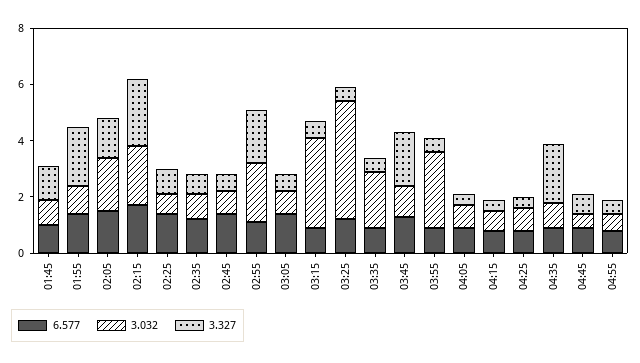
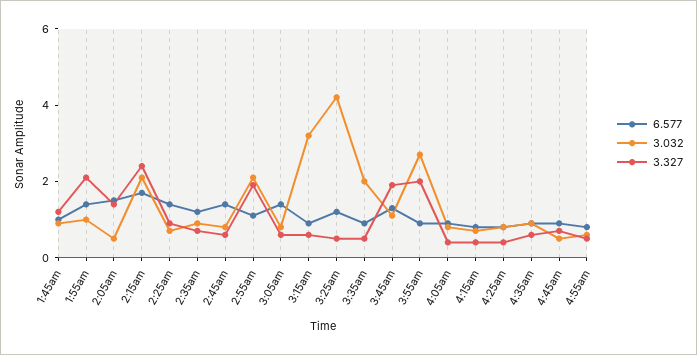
  {
    "6.577": {
      "01:45": 1,
      "01:55": 1.5,
      "02:05": 1.5,
      "02:15": 1.5,
      "02:25": 1.5,
      "02:35": 1,
      "02:45": 1.5,
      "02:55": 1,
      "03:05": 1.5,
      "03:15": 1,
      "03:25": 1,
      "03:35": 1,
      "03:45": 1.5,
      "03:55": 1,
      "04:05": 1,
      "04:15": 1,
      "04:25": 1,
      "04:35": 1,
      "04:45": 1,
      "04:55": 1
    },
    "3.032": {
      "01:45": 1,
      "01:55": 1,
-     "02:05": 2,
+     "02:05": 0.5,
      "02:15": 2,
      "02:25": 0.5,
      "02:35": 1,
      "02:45": 1,
      "02:55": 2,
      "03:05": 1,
      "03:15": 3,
      "03:25": 4,
      "03:35": 2,
      "03:45": 1,
      "03:55": 2.5,
      "04:05": 1,
      "04:15": 0.5,
      "04:25": 1,
      "04:35": 1,
      "04:45": 0.5,
      "04:55": 0.5
    },
    "3.327": {
      "01:45": 1,
      "01:55": 2,
      "02:05": 1.5,
      "02:15": 2.5,
      "02:25": 1,
      "02:35": 0.5,
      "02:45": 0.5,
      "02:55": 2,
      "03:05": 0.5,
      "03:15": 0.5,
      "03:25": 0.5,
      "03:35": 0.5,
      "03:45": 2,
-     "03:55": 0.5,
+     "03:55": 2,
      "04:05": 0.5,
      "04:15": 0.5,
      "04:25": 0.5,
-     "04:35": 2,
+     "04:35": 0.5,
      "04:45": 0.5,
      "04:55": 0.5
    }
  }

